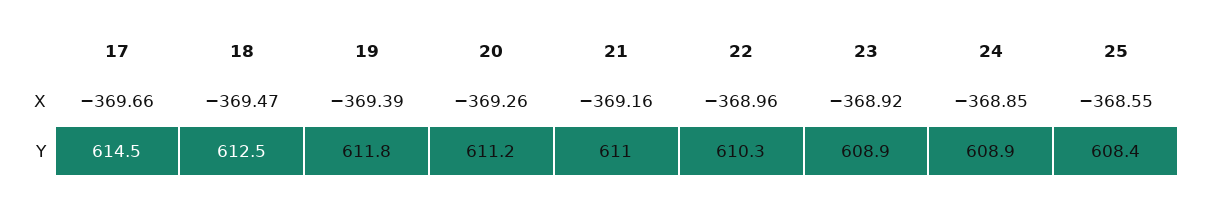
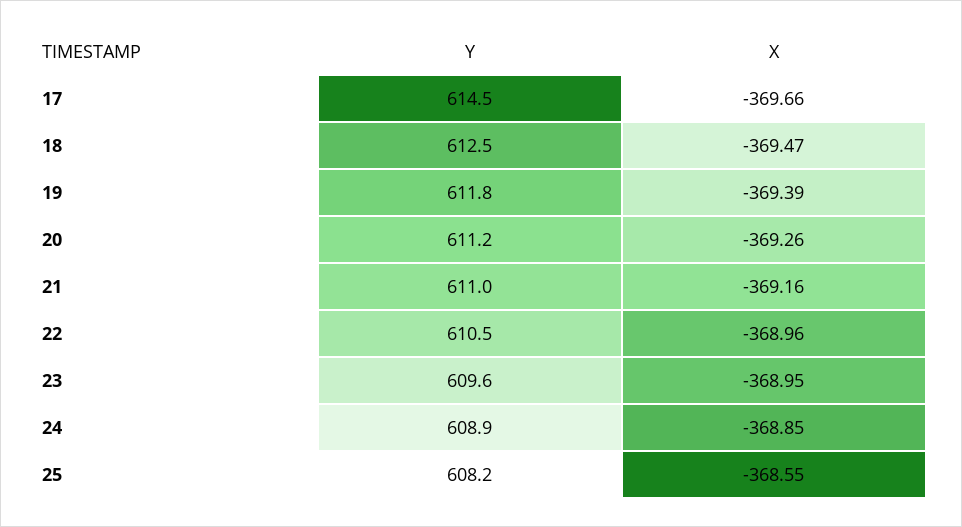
  {
    "17": {
      "X": -369.66,
      "Y": 614.5
    },
    "18": {
      "X": -369.47,
      "Y": 612.5
    },
    "19": {
      "X": -369.39,
      "Y": 611.8
    },
    "20": {
      "X": -369.26,
      "Y": 611.2
    },
    "21": {
      "X": -369.16,
      "Y": 611
    },
    "22": {
      "X": -368.96,
-     "Y": 610.3
+     "Y": 610.5
    },
    "23": {
-     "X": -368.92,
+     "X": -368.95,
-     "Y": 608.9
+     "Y": 609.6
    },
    "24": {
      "X": -368.85,
      "Y": 608.9
    },
    "25": {
      "X": -368.55,
-     "Y": 608.4
+     "Y": 608.2
    }
  }

